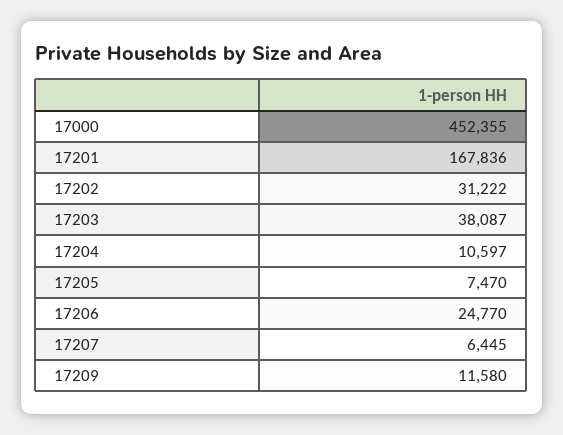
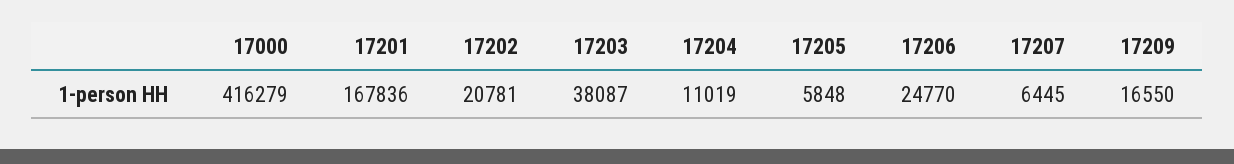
  {
-   "17000": 452355,
+   "17000": 416279,
    "17201": 167836,
-   "17202": 31222,
+   "17202": 20781,
    "17203": 38087,
-   "17204": 10597,
+   "17204": 11019,
-   "17205": 7470,
+   "17205": 5848,
    "17206": 24770,
    "17207": 6445,
-   "17209": 11580
+   "17209": 16550
  }

